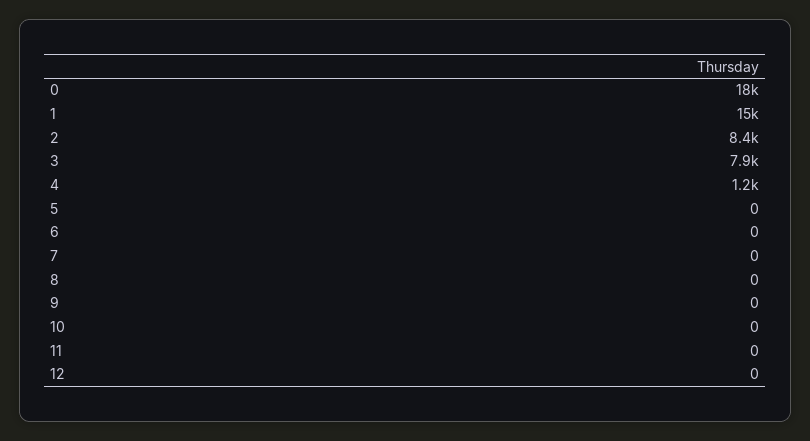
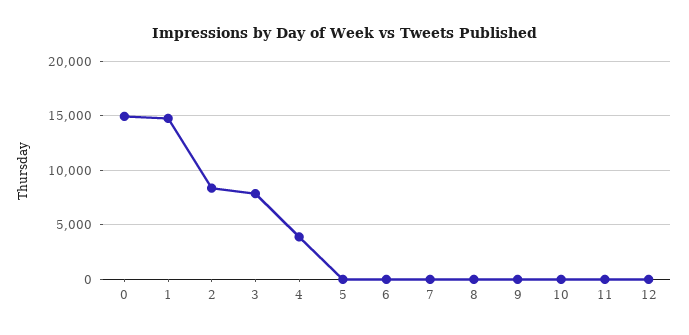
  {
-   "0": 18000,
+   "0": 15000,
    "1": 15000,
    "2": 8400,
    "3": 7900,
-   "4": 1200,
+   "4": 4000,
    "5": 0,
    "6": 0,
    "7": 0,
    "8": 0,
    "9": 0,
    "10": 0,
    "11": 0,
    "12": 0
  }

